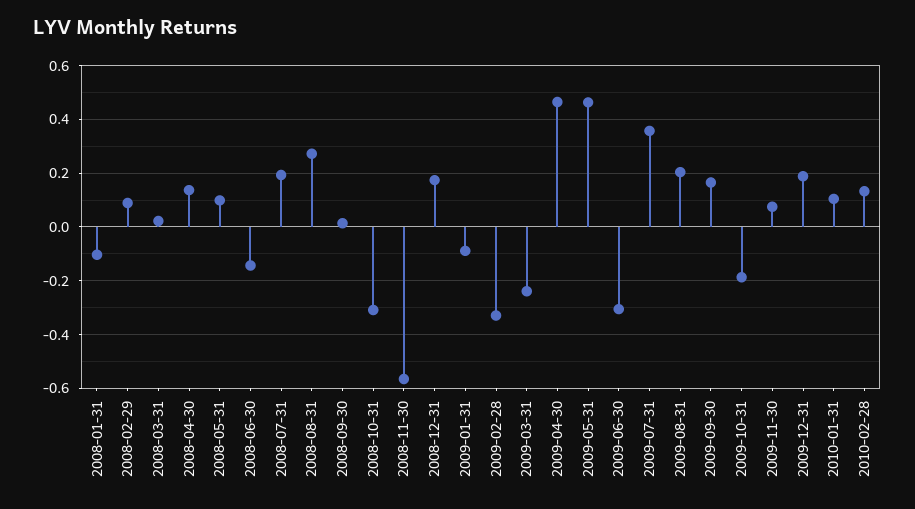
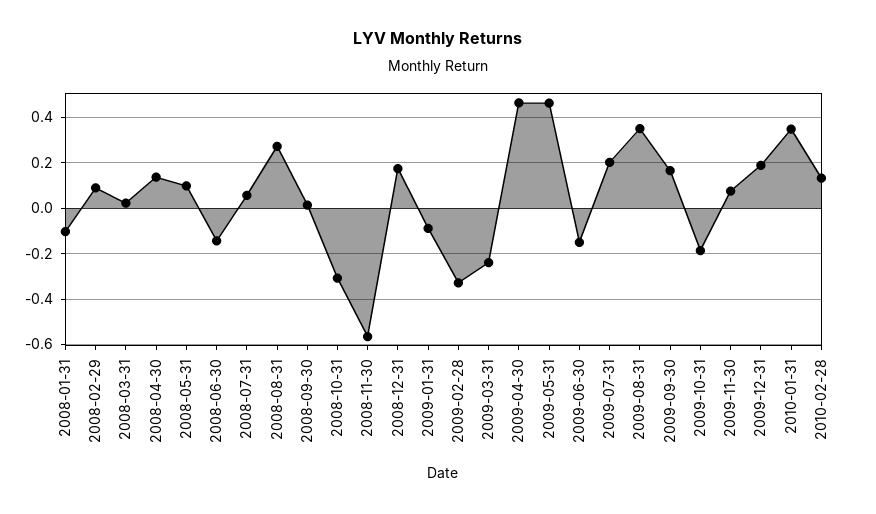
  {
    "2008-01-31": -0.1,
    "2008-02-29": 0.1,
    "2008-03-31": 0.025,
    "2008-04-30": 0.125,
    "2008-05-31": 0.1,
    "2008-06-30": -0.15,
-   "2008-07-31": 0.2,
+   "2008-07-31": 0.05,
    "2008-08-31": 0.275,
    "2008-09-30": 0.025,
    "2008-10-31": -0.3,
    "2008-11-30": -0.575,
    "2008-12-31": 0.175,
    "2009-01-31": -0.1,
    "2009-02-28": -0.325,
    "2009-03-31": -0.25,
    "2009-04-30": 0.475,
    "2009-05-31": 0.475,
-   "2009-06-30": -0.3,
+   "2009-06-30": -0.15,
-   "2009-07-31": 0.35,
+   "2009-07-31": 0.2,
-   "2009-08-31": 0.2,
+   "2009-08-31": 0.35,
    "2009-09-30": 0.175,
    "2009-10-31": -0.175,
    "2009-11-30": 0.075,
    "2009-12-31": 0.2,
-   "2010-01-31": 0.1,
+   "2010-01-31": 0.35,
    "2010-02-28": 0.125
  }

